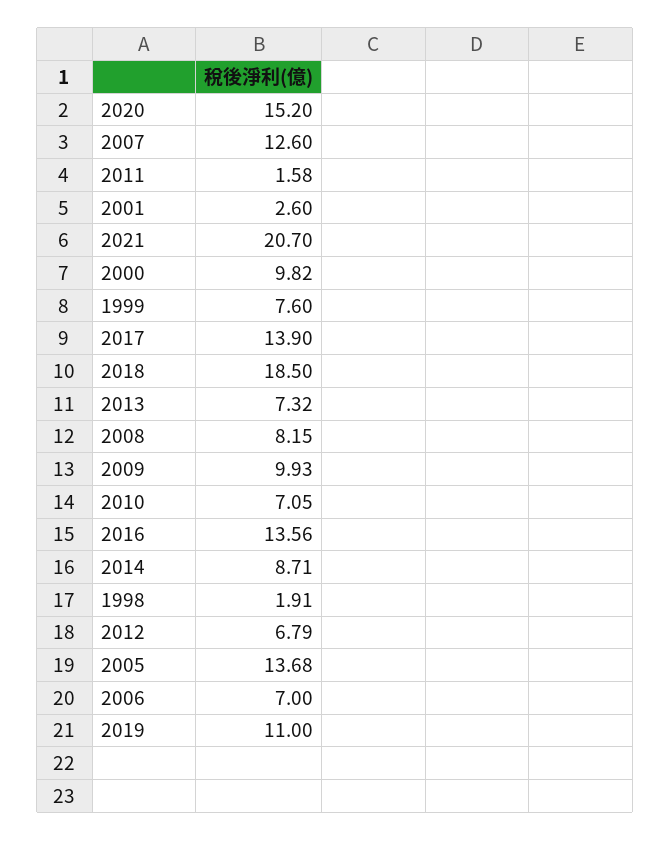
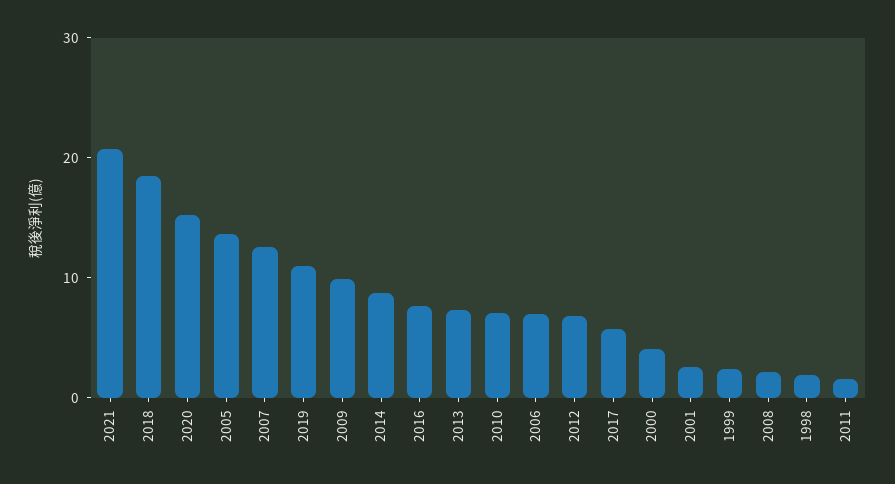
  {
    "2020": 15.2,
    "2007": 12.6,
    "2011": 1.58,
    "2001": 2.6,
    "2021": 20.7,
-   "2000": 9.82,
+   "2000": 4,
-   "1999": 7.6,
+   "1999": 2,
-   "2017": 13.9,
+   "2017": 6,
    "2018": 18.5,
    "2013": 7.32,
-   "2008": 8.15,
+   "2008": 2,
    "2009": 9.93,
    "2010": 7.05,
-   "2016": 13.56,
+   "2016": 8,
    "2014": 8.71,
    "1998": 1.91,
    "2012": 6.79,
    "2005": 13.68,
    "2006": 7,
    "2019": 11
  }

